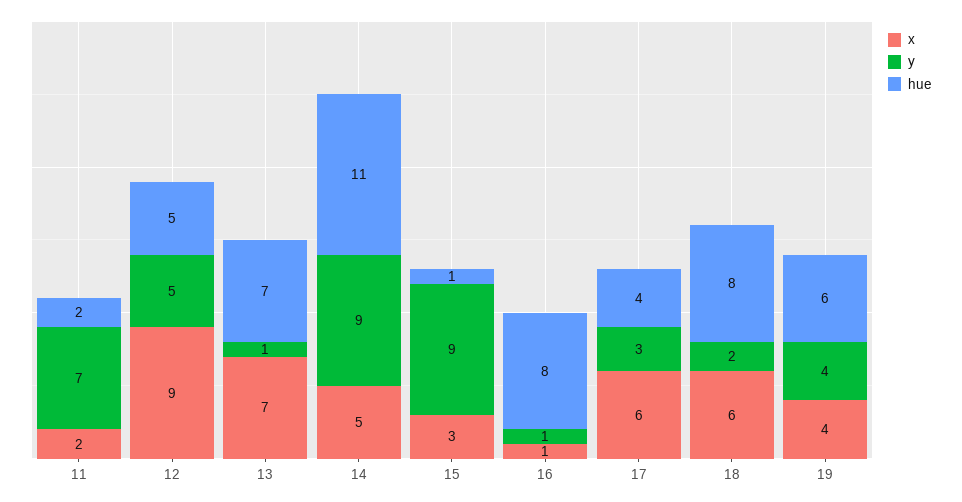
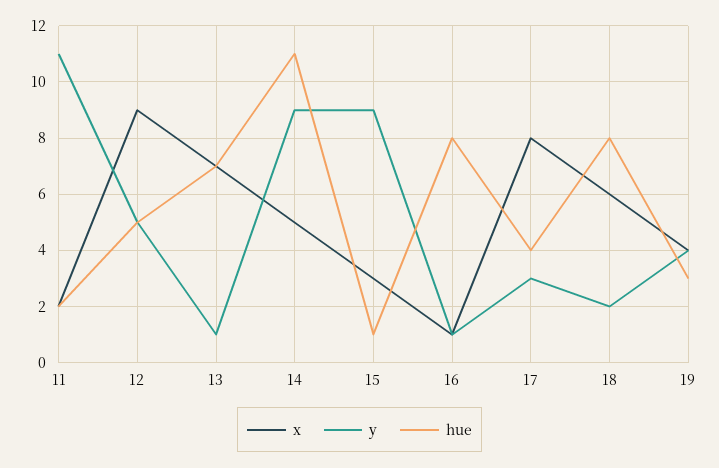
  {
    "x": {
      "11": 2,
      "12": 9,
      "13": 7,
      "14": 5,
      "15": 3,
      "16": 1,
-     "17": 6,
+     "17": 8,
      "18": 6,
      "19": 4
    },
    "y": {
-     "11": 7,
+     "11": 11,
      "12": 5,
      "13": 1,
      "14": 9,
      "15": 9,
      "16": 1,
      "17": 3,
      "18": 2,
      "19": 4
    },
    "hue": {
      "11": 2,
      "12": 5,
      "13": 7,
      "14": 11,
      "15": 1,
      "16": 8,
      "17": 4,
      "18": 8,
-     "19": 6
+     "19": 3
    }
  }

